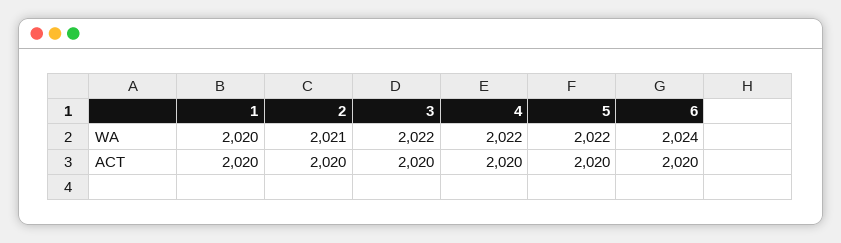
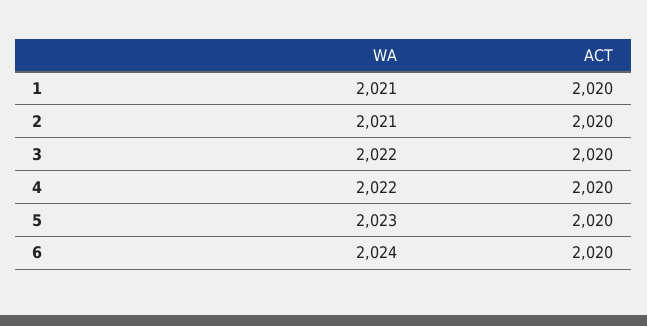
  {
    "1": {
-     "WA": 2020,
+     "WA": 2021,
      "ACT": 2020
    },
    "2": {
      "WA": 2021,
      "ACT": 2020
    },
    "3": {
      "WA": 2022,
      "ACT": 2020
    },
    "4": {
      "WA": 2022,
      "ACT": 2020
    },
    "5": {
-     "WA": 2022,
+     "WA": 2023,
      "ACT": 2020
    },
    "6": {
      "WA": 2024,
      "ACT": 2020
    }
  }

